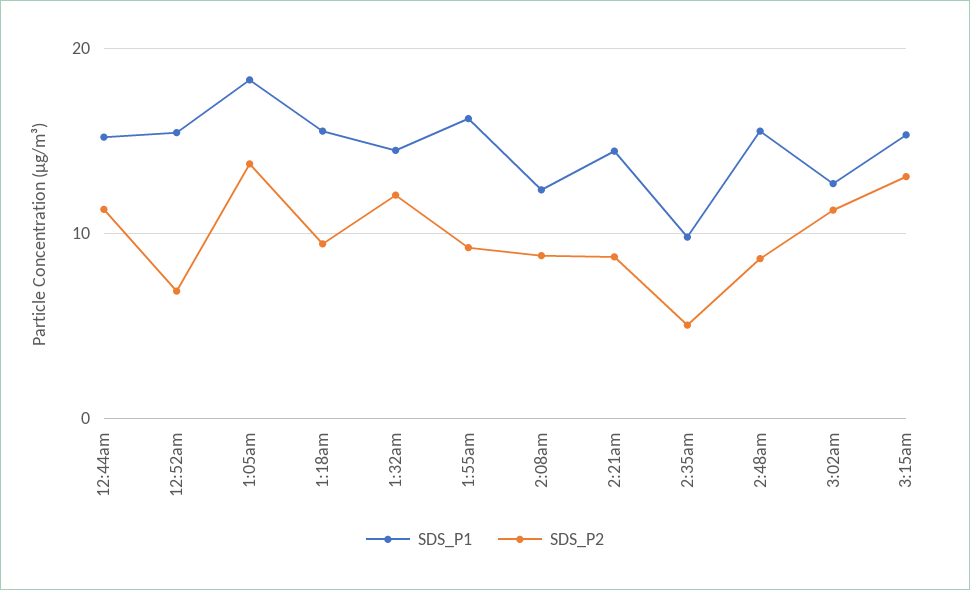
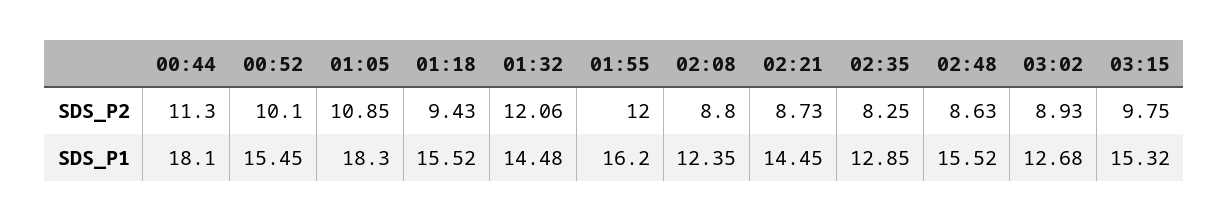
  {
    "SDS_P1": {
-     "12:44am": 15,
+     "12:44am": 18.1,
      "12:52am": 15.45,
      "1:05am": 18.3,
      "1:18am": 15.52,
      "1:32am": 14.48,
      "1:55am": 16.2,
      "2:08am": 12.35,
      "2:21am": 14.45,
-     "2:35am": 10,
+     "2:35am": 12.85,
      "2:48am": 15.52,
      "3:02am": 12.68,
      "3:15am": 15.32
    },
    "SDS_P2": {
      "12:44am": 11.3,
-     "12:52am": 7,
+     "12:52am": 10.1,
-     "1:05am": 14,
+     "1:05am": 10.85,
      "1:18am": 9.43,
      "1:32am": 12.06,
-     "1:55am": 9,
+     "1:55am": 12,
      "2:08am": 8.8,
      "2:21am": 8.73,
-     "2:35am": 5,
+     "2:35am": 8.25,
      "2:48am": 8.63,
-     "3:02am": 11,
+     "3:02am": 8.93,
-     "3:15am": 13
+     "3:15am": 9.75
    }
  }

